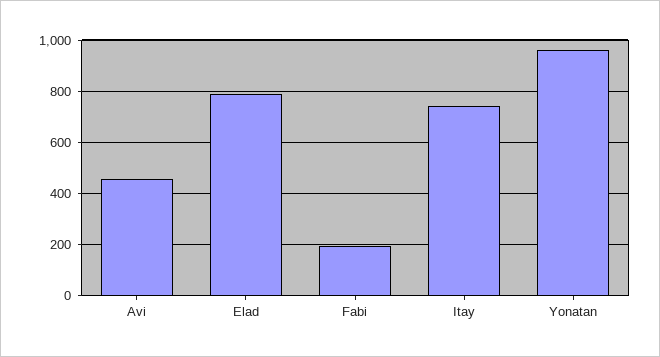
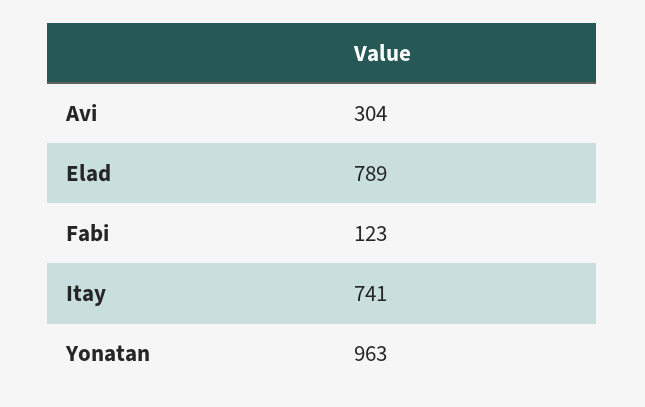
  {
-   "Avi": 450,
+   "Avi": 304,
    "Elad": 789,
-   "Fabi": 200,
+   "Fabi": 123,
    "Itay": 741,
    "Yonatan": 963
  }

